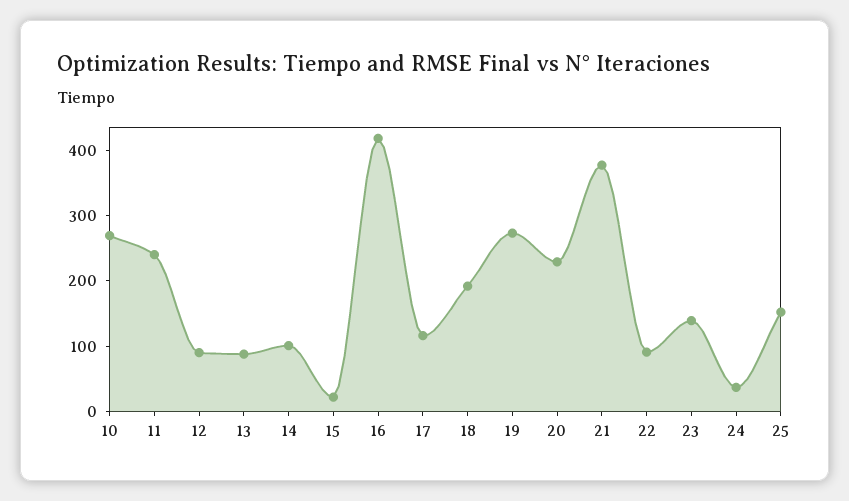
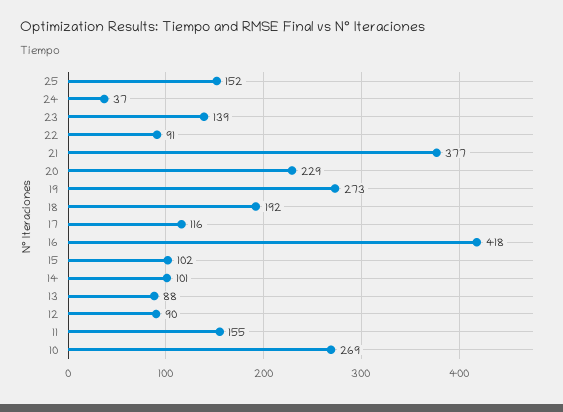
  {
    "10": 269,
-   "11": 240,
+   "11": 155,
    "12": 90,
    "13": 88,
    "14": 101,
-   "15": 20,
+   "15": 102,
    "16": 418,
    "17": 116,
    "18": 192,
    "19": 273,
    "20": 229,
    "21": 377,
    "22": 91,
    "23": 139,
    "24": 37,
    "25": 152
  }

